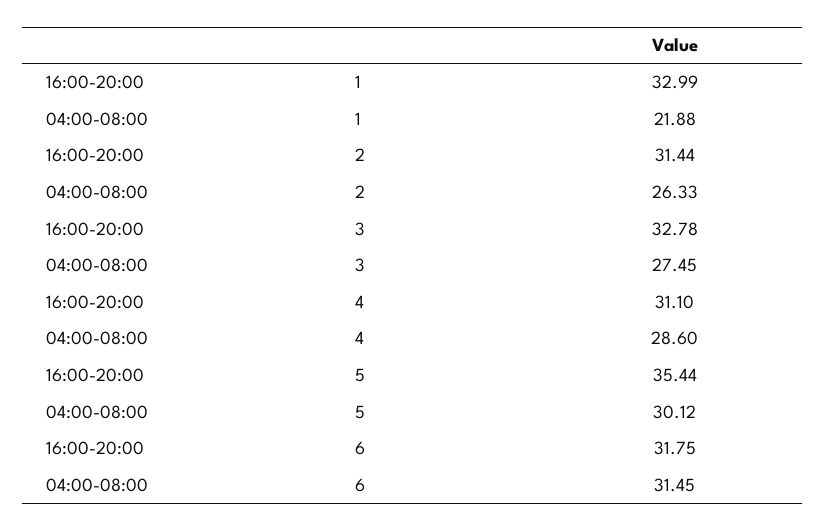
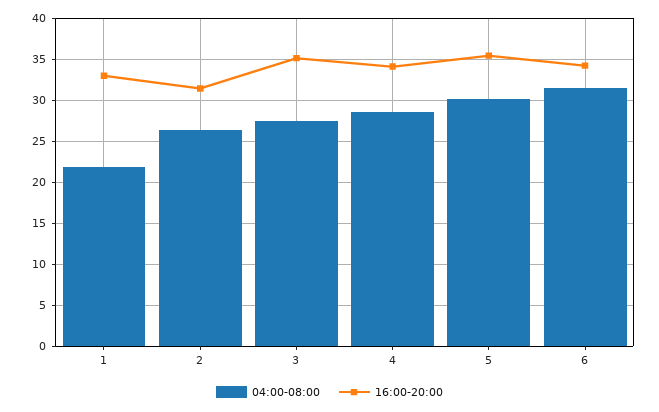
  {
    "16:00-20:00": {
      "1": 32.99,
      "2": 31.44,
-     "3": 32.78,
+     "3": 35,
-     "4": 31.1,
+     "4": 34,
      "5": 35.44,
-     "6": 31.75
+     "6": 34
    },
    "04:00-08:00": {
      "1": 21.88,
      "2": 26.33,
      "3": 27.45,
      "4": 28.6,
      "5": 30.12,
      "6": 31.45
    }
  }

